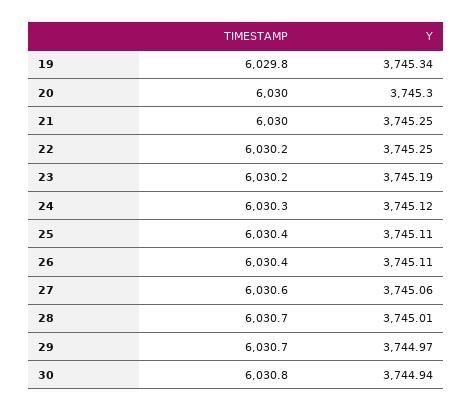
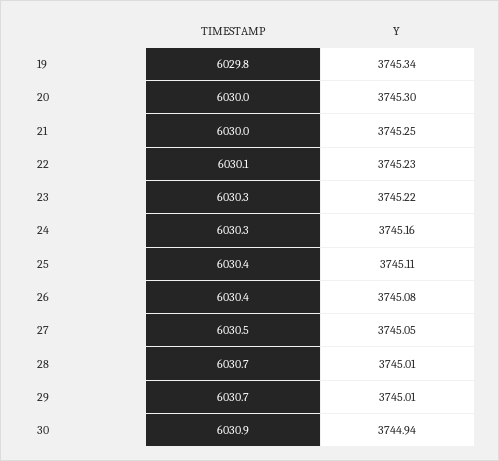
  {
    "TIMESTAMP": {
      "19": 6029.8,
      "20": 6030,
      "21": 6030,
-     "22": 6030.2,
+     "22": 6030.1,
-     "23": 6030.2,
+     "23": 6030.3,
      "24": 6030.3,
      "25": 6030.4,
      "26": 6030.4,
-     "27": 6030.6,
+     "27": 6030.5,
      "28": 6030.7,
      "29": 6030.7,
-     "30": 6030.8
+     "30": 6030.9
    },
    "Y": {
      "19": 3745.34,
      "20": 3745.3,
      "21": 3745.25,
-     "22": 3745.25,
+     "22": 3745.23,
-     "23": 3745.19,
+     "23": 3745.22,
-     "24": 3745.12,
+     "24": 3745.16,
      "25": 3745.11,
-     "26": 3745.11,
+     "26": 3745.08,
-     "27": 3745.06,
+     "27": 3745.05,
      "28": 3745.01,
-     "29": 3744.97,
+     "29": 3745.01,
      "30": 3744.94
    }
  }

